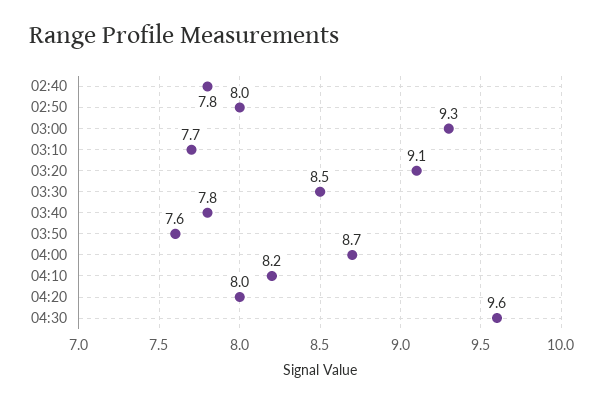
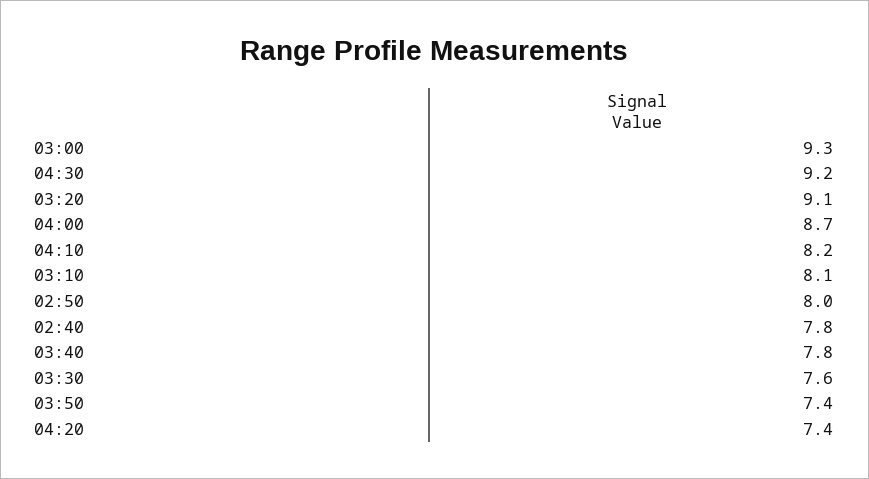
  {
    "02:40": 7.8,
    "02:50": 8,
    "03:00": 9.3,
-   "03:10": 7.7,
+   "03:10": 8.1,
    "03:20": 9.1,
-   "03:30": 8.5,
+   "03:30": 7.6,
    "03:40": 7.8,
-   "03:50": 7.6,
+   "03:50": 7.4,
    "04:00": 8.7,
    "04:10": 8.2,
-   "04:20": 8,
+   "04:20": 7.4,
-   "04:30": 9.6
+   "04:30": 9.2
  }

